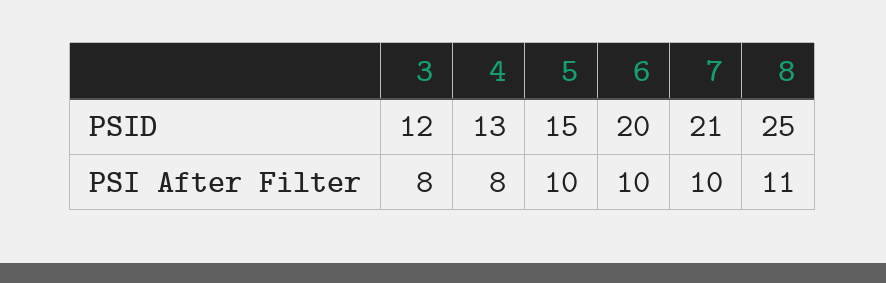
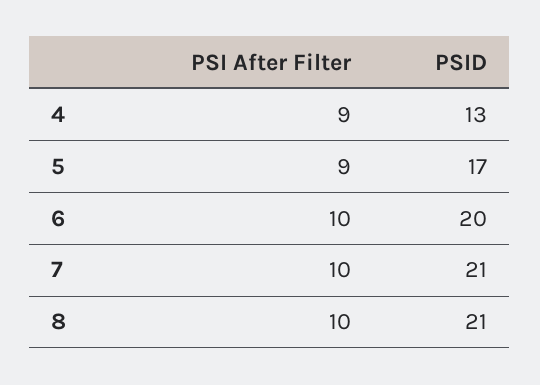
  {
-   "3": {
-     "PSID": 12,
-     "PSI After Filter": 8
-   },
    "4": {
      "PSID": 13,
-     "PSI After Filter": 8
+     "PSI After Filter": 9
    },
    "5": {
-     "PSID": 15,
+     "PSID": 17,
-     "PSI After Filter": 10
+     "PSI After Filter": 9
    },
    "6": {
      "PSID": 20,
      "PSI After Filter": 10
    },
    "7": {
      "PSID": 21,
      "PSI After Filter": 10
    },
    "8": {
-     "PSID": 25,
+     "PSID": 21,
-     "PSI After Filter": 11
+     "PSI After Filter": 10
    }
  }

